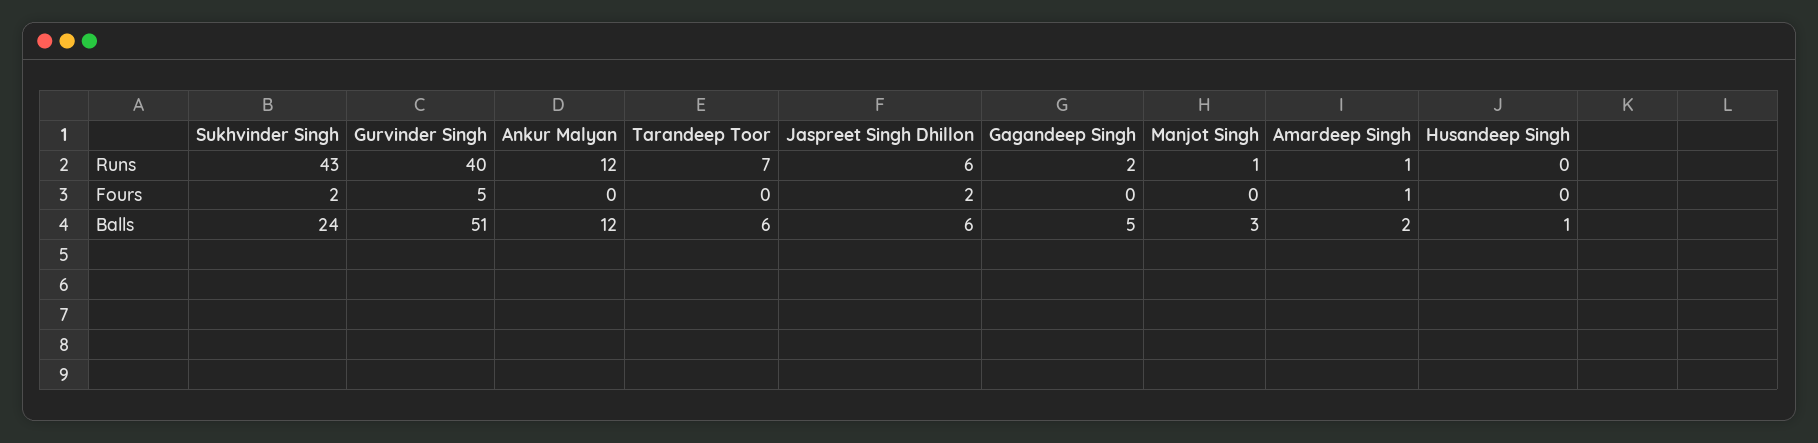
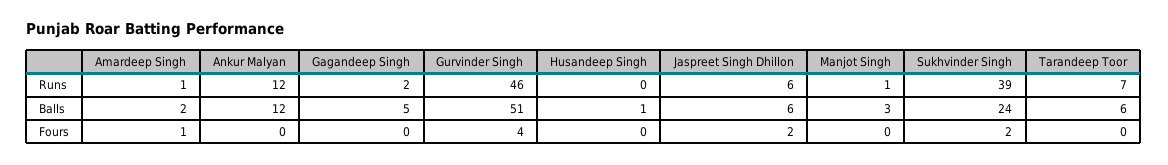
  {
    "Sukhvinder Singh": {
-     "Runs": 43,
+     "Runs": 39,
      "Fours": 2,
      "Balls": 24
    },
    "Gurvinder Singh": {
-     "Runs": 40,
+     "Runs": 46,
-     "Fours": 5,
+     "Fours": 4,
      "Balls": 51
    },
    "Ankur Malyan": {
      "Runs": 12,
      "Fours": 0,
      "Balls": 12
    },
    "Tarandeep Toor": {
      "Runs": 7,
      "Fours": 0,
      "Balls": 6
    },
    "Jaspreet Singh Dhillon": {
      "Runs": 6,
      "Fours": 2,
      "Balls": 6
    },
    "Gagandeep Singh": {
      "Runs": 2,
      "Fours": 0,
      "Balls": 5
    },
    "Manjot Singh": {
      "Runs": 1,
      "Fours": 0,
      "Balls": 3
    },
    "Amardeep Singh": {
      "Runs": 1,
      "Fours": 1,
      "Balls": 2
    },
    "Husandeep Singh": {
      "Runs": 0,
      "Fours": 0,
      "Balls": 1
    }
  }

